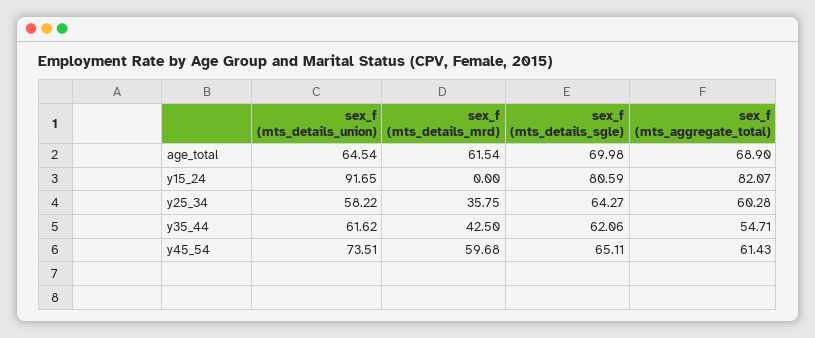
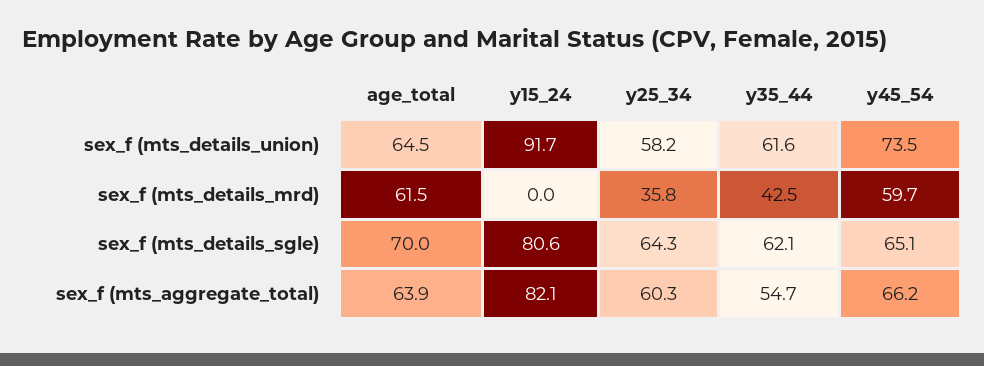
  {
    "sex_f (mts_details_union)": {
      "age_total": 64.54,
      "y15_24": 91.65,
      "y25_34": 58.22,
      "y35_44": 61.62,
      "y45_54": 73.51
    },
    "sex_f (mts_details_mrd)": {
      "age_total": 61.54,
      "y15_24": 0,
      "y25_34": 35.75,
      "y35_44": 42.5,
      "y45_54": 59.68
    },
    "sex_f (mts_details_sgle)": {
      "age_total": 69.98,
      "y15_24": 80.59,
      "y25_34": 64.27,
      "y35_44": 62.06,
      "y45_54": 65.11
    },
    "sex_f (mts_aggregate_total)": {
-     "age_total": 68.9,
+     "age_total": 63.9,
      "y15_24": 82.07,
      "y25_34": 60.28,
      "y35_44": 54.71,
-     "y45_54": 61.43
+     "y45_54": 66.2
    }
  }

